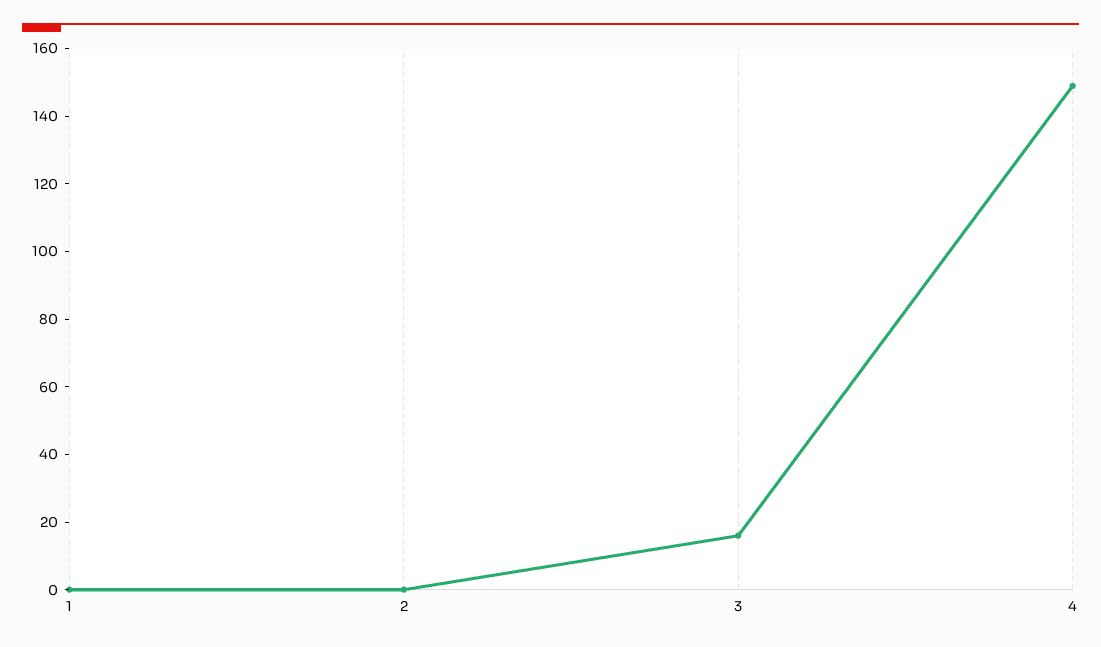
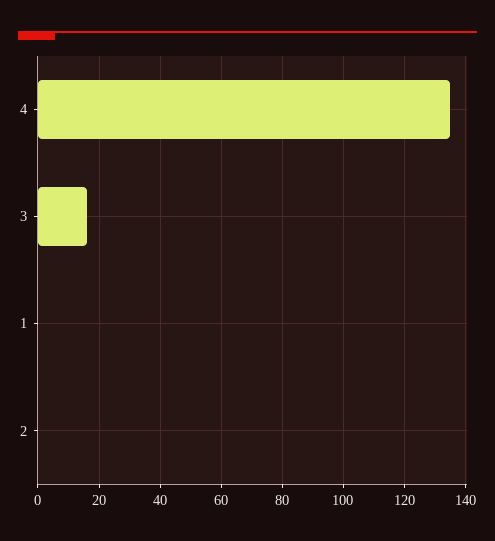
  {
    "1": 0,
    "2": 0,
    "3": 15,
-   "4": 150
+   "4": 135
  }

